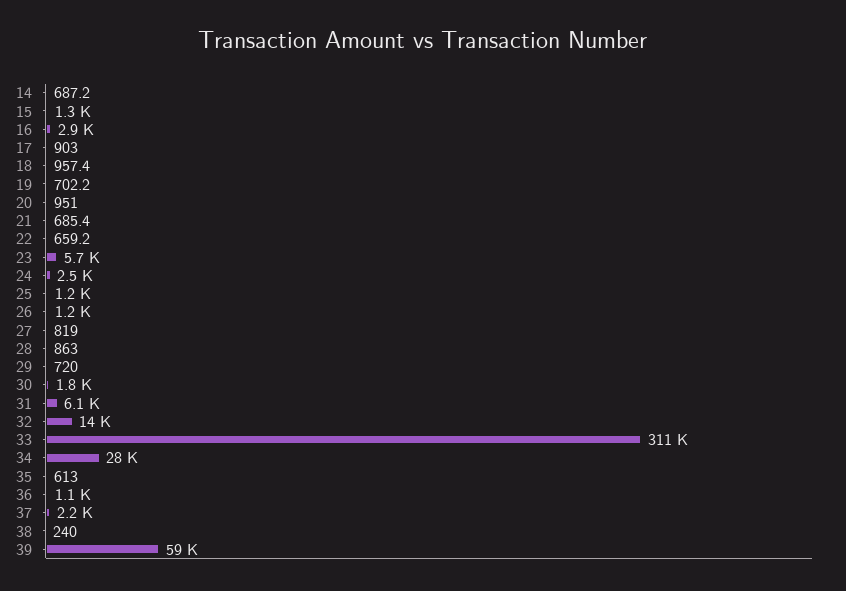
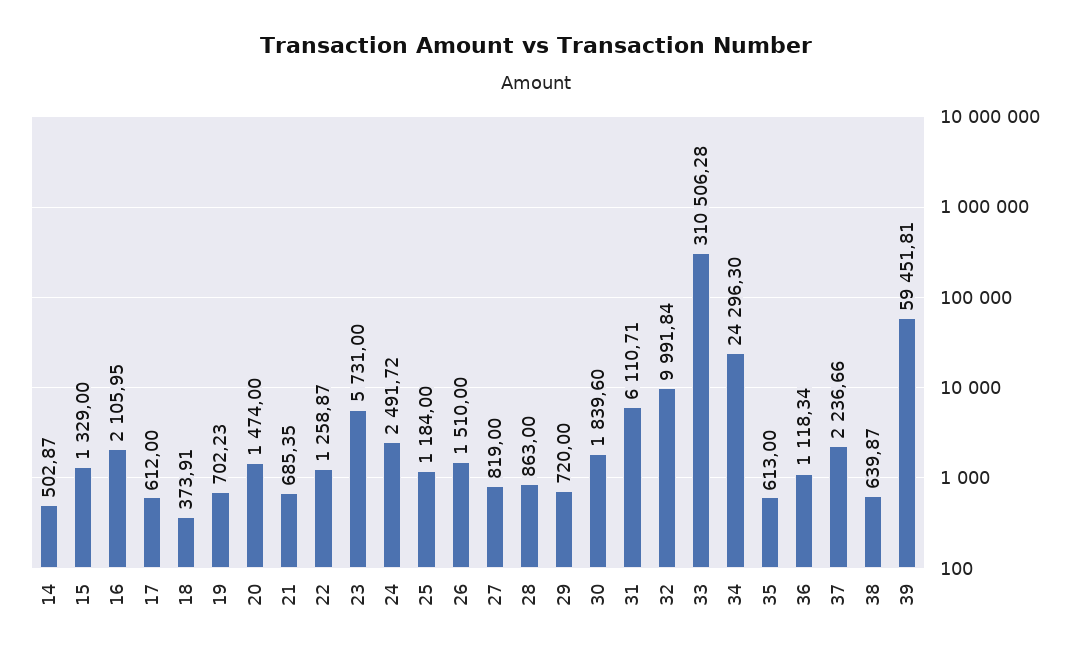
  {
-   "14": 687.2,
+   "14": 502.87,
    "15": 1329,
-   "16": 2900,
+   "16": 2105.95,
-   "17": 903,
+   "17": 612,
-   "18": 957.4,
+   "18": 373.91,
    "19": 702.23,
-   "20": 951,
+   "20": 1474,
    "21": 685.35,
-   "22": 659.2,
+   "22": 1258.87,
    "23": 5731,
    "24": 2491.72,
    "25": 1184,
-   "26": 1200,
+   "26": 1510,
    "27": 819,
    "28": 863,
    "29": 720,
    "30": 1839.6,
    "31": 6110.71,
-   "32": 14000,
+   "32": 9991.84,
    "33": 310506.28,
-   "34": 28000,
+   "34": 24296.3,
    "35": 613,
    "36": 1118.34,
    "37": 2236.66,
-   "38": 240,
+   "38": 639.87,
    "39": 59451.81
  }

